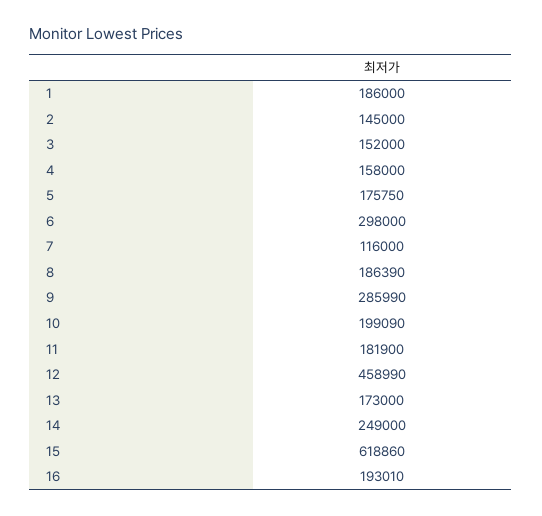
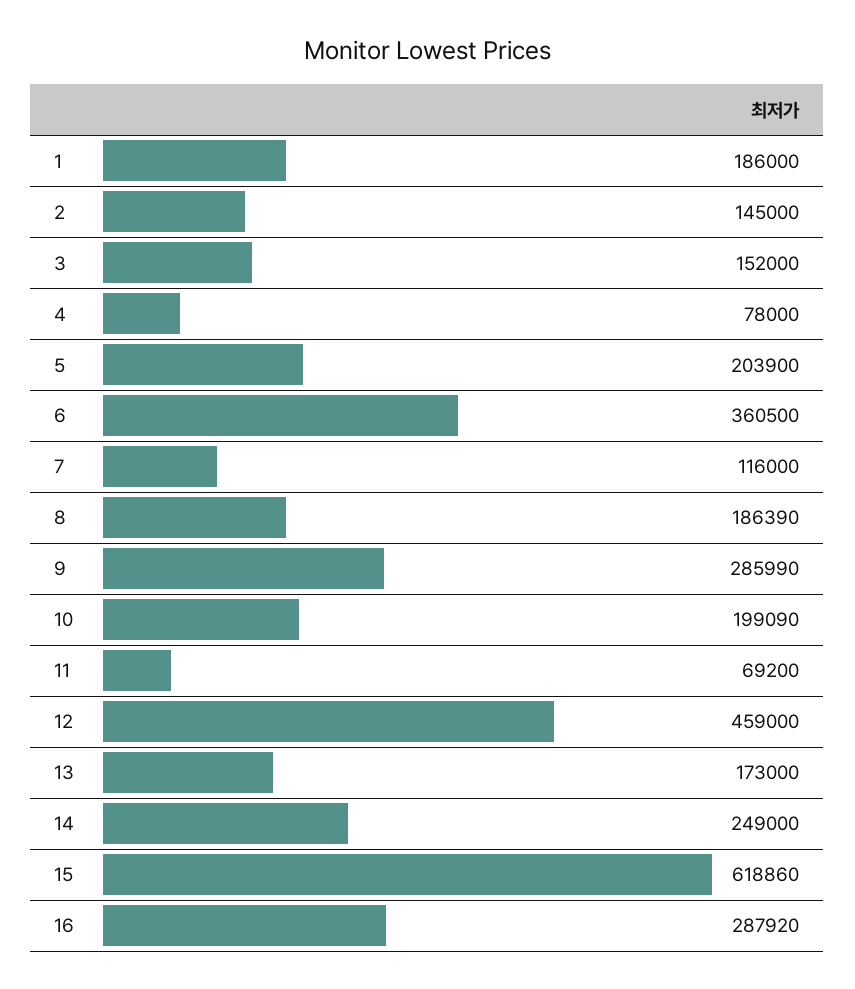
  {
    "1": 186000,
    "2": 145000,
    "3": 152000,
-   "4": 158000,
+   "4": 78000,
-   "5": 175750,
+   "5": 203900,
-   "6": 298000,
+   "6": 360500,
    "7": 116000,
    "8": 186390,
    "9": 285990,
    "10": 199090,
-   "11": 181900,
+   "11": 69200,
-   "12": 458990,
+   "12": 459000,
    "13": 173000,
    "14": 249000,
    "15": 618860,
-   "16": 193010
+   "16": 287920
  }

